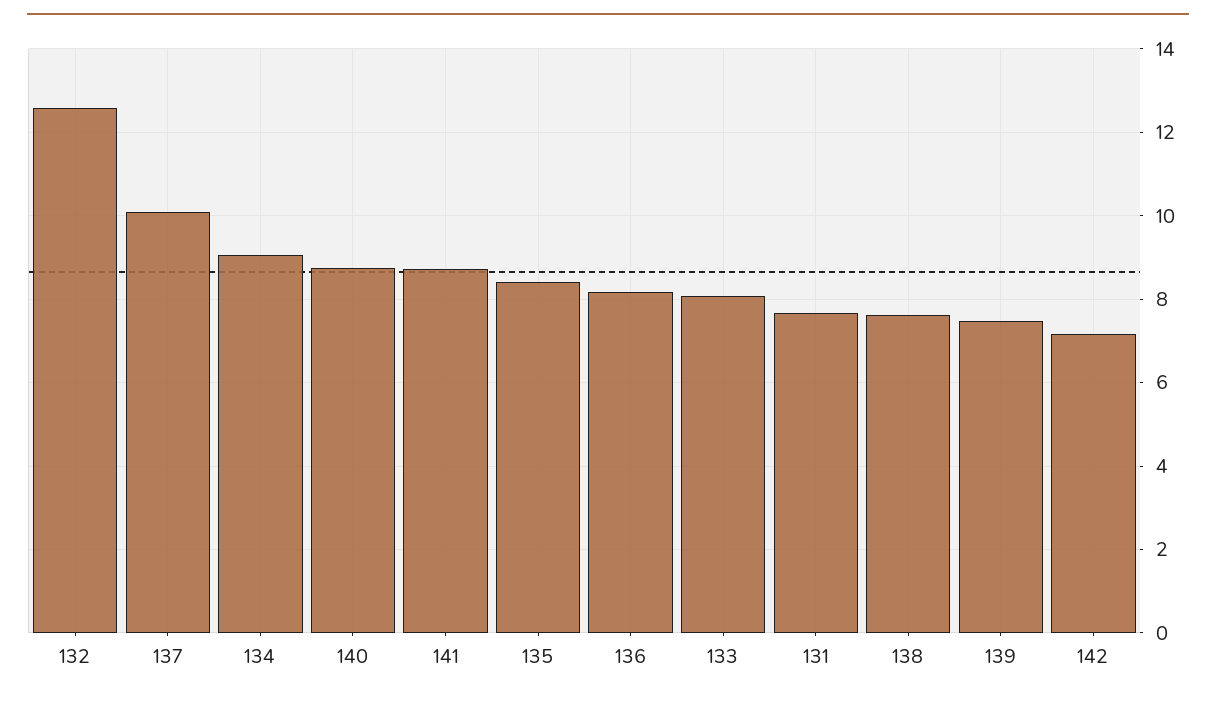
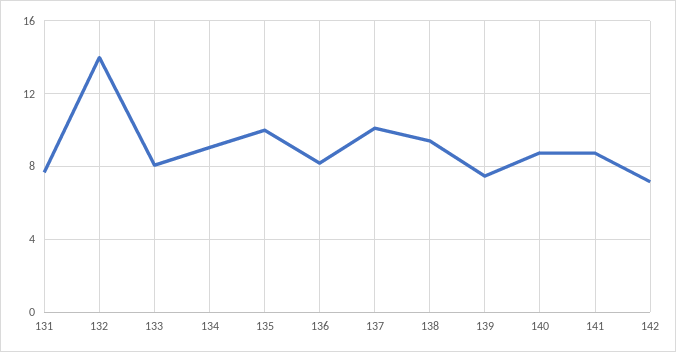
  {
-   "132": 12.6,
+   "132": 14,
    "137": 10.2,
    "134": 9,
    "140": 8.8,
    "141": 8.8,
-   "135": 8.4,
+   "135": 10,
    "136": 8.2,
    "133": 8,
    "131": 7.6,
-   "138": 7.6,
+   "138": 9.5,
    "139": 7.4,
    "142": 7.2
  }

